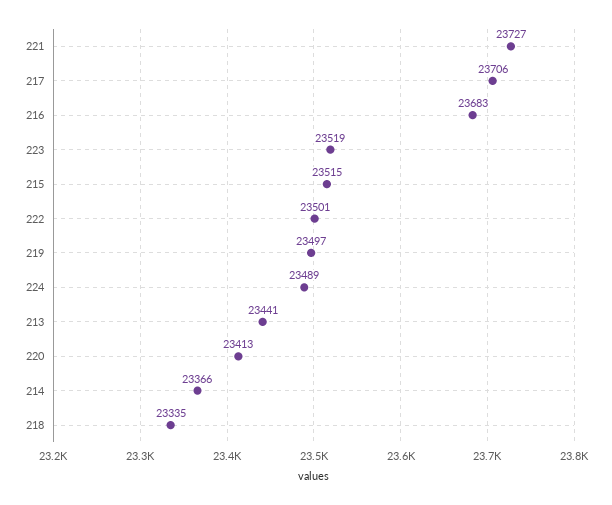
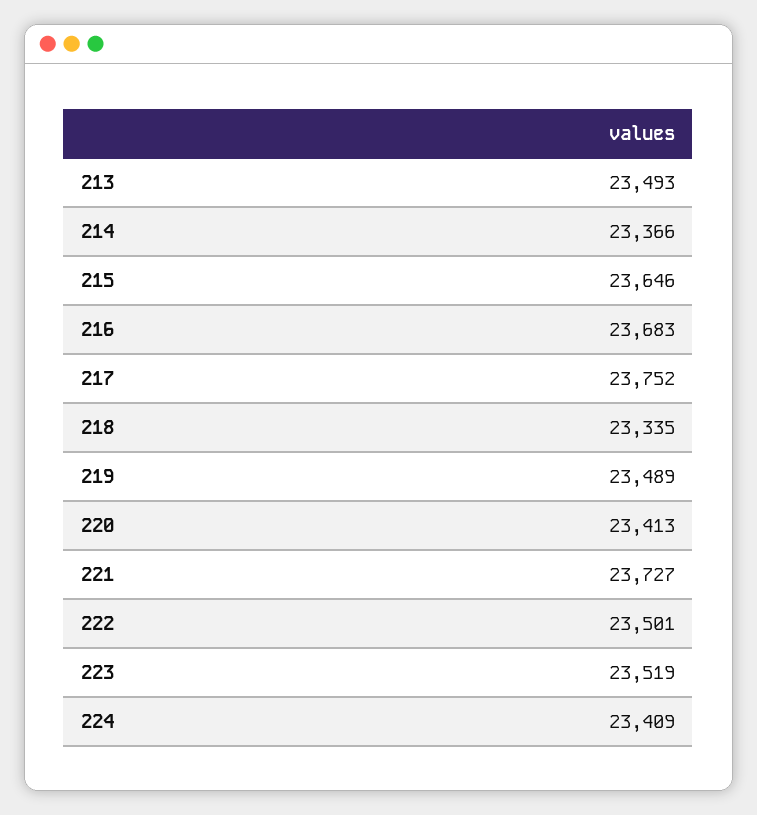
  {
    "221": 23727,
-   "217": 23706,
+   "217": 23752,
    "216": 23683,
    "223": 23519,
-   "215": 23515,
+   "215": 23646,
    "222": 23501,
-   "219": 23497,
+   "219": 23489,
-   "224": 23489,
+   "224": 23409,
-   "213": 23441,
+   "213": 23493,
    "220": 23413,
    "214": 23366,
    "218": 23335
  }

